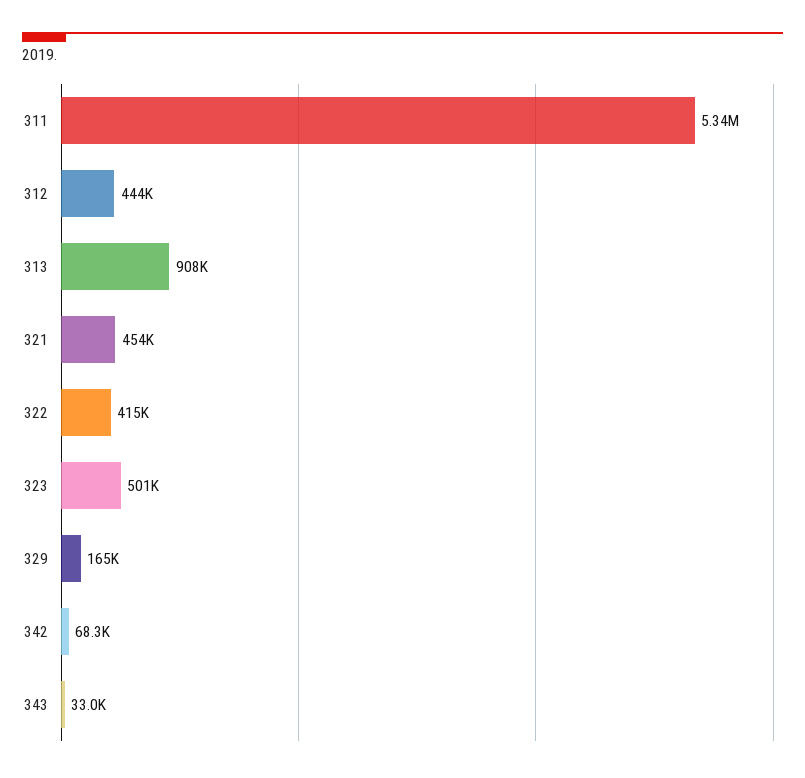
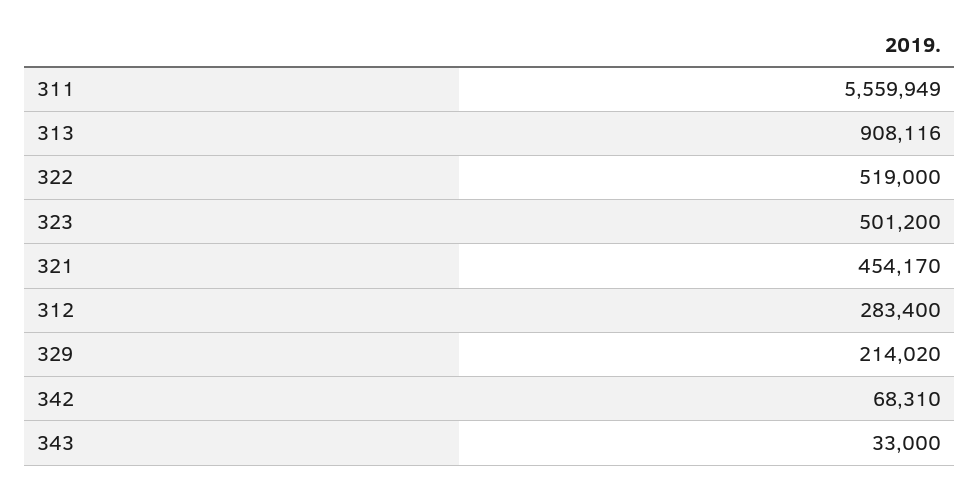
  {
-   "311": 5340000,
+   "311": 5559949,
-   "312": 444000,
+   "312": 283400,
    "313": 908116,
    "321": 454170,
-   "322": 415000,
+   "322": 519000,
    "323": 501200,
-   "329": 165000,
+   "329": 214020,
    "342": 68310,
    "343": 33000
  }

